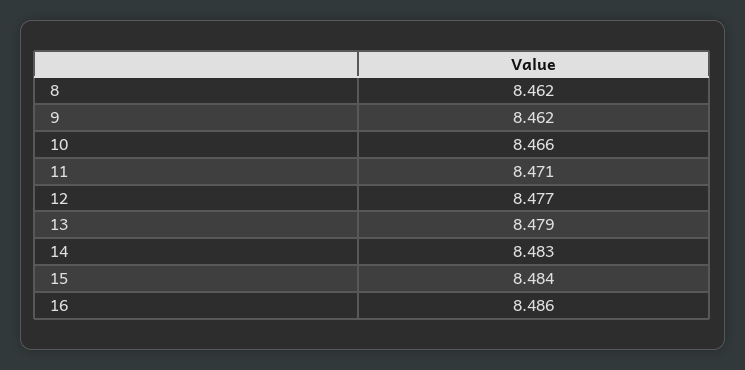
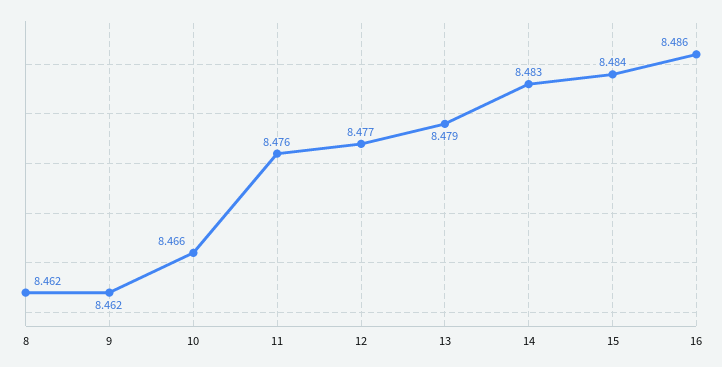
  {
    "8": 8.462,
    "9": 8.462,
    "10": 8.466,
-   "11": 8.471,
+   "11": 8.476,
    "12": 8.477,
    "13": 8.479,
    "14": 8.483,
    "15": 8.484,
    "16": 8.486
  }

